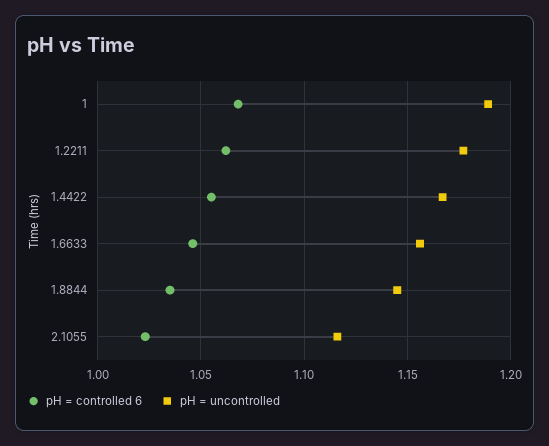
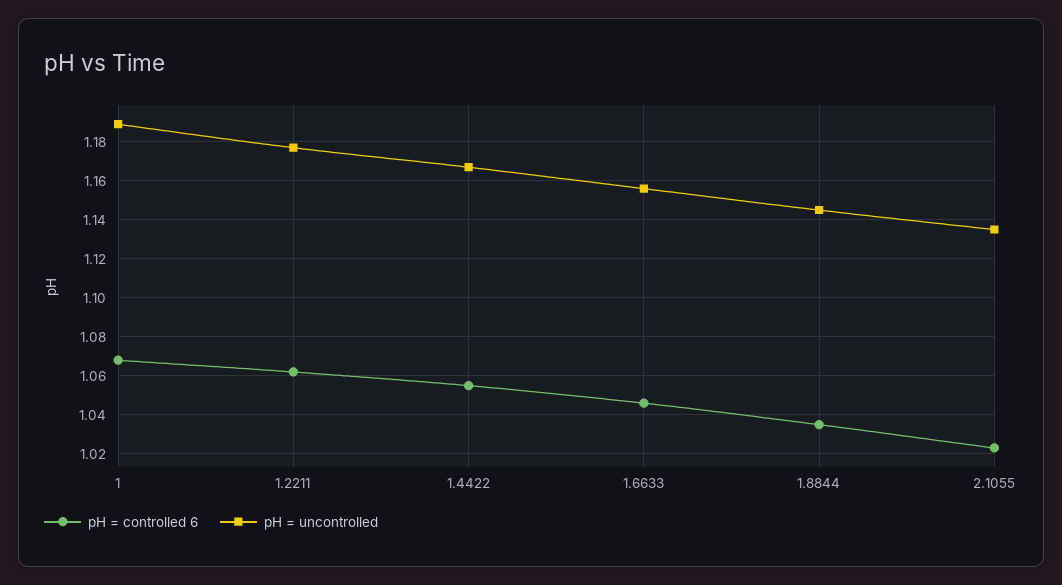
  {
    "pH = controlled 6": {
      "1": 1.07,
      "1.2211": 1.06,
      "1.4422": 1.055,
      "1.6633": 1.045,
      "1.8844": 1.035,
      "2.1055": 1.025
    },
    "pH = uncontrolled": {
      "1": 1.19,
      "1.2211": 1.175,
      "1.4422": 1.165,
      "1.6633": 1.155,
      "1.8844": 1.145,
-     "2.1055": 1.115
+     "2.1055": 1.135
    }
  }

